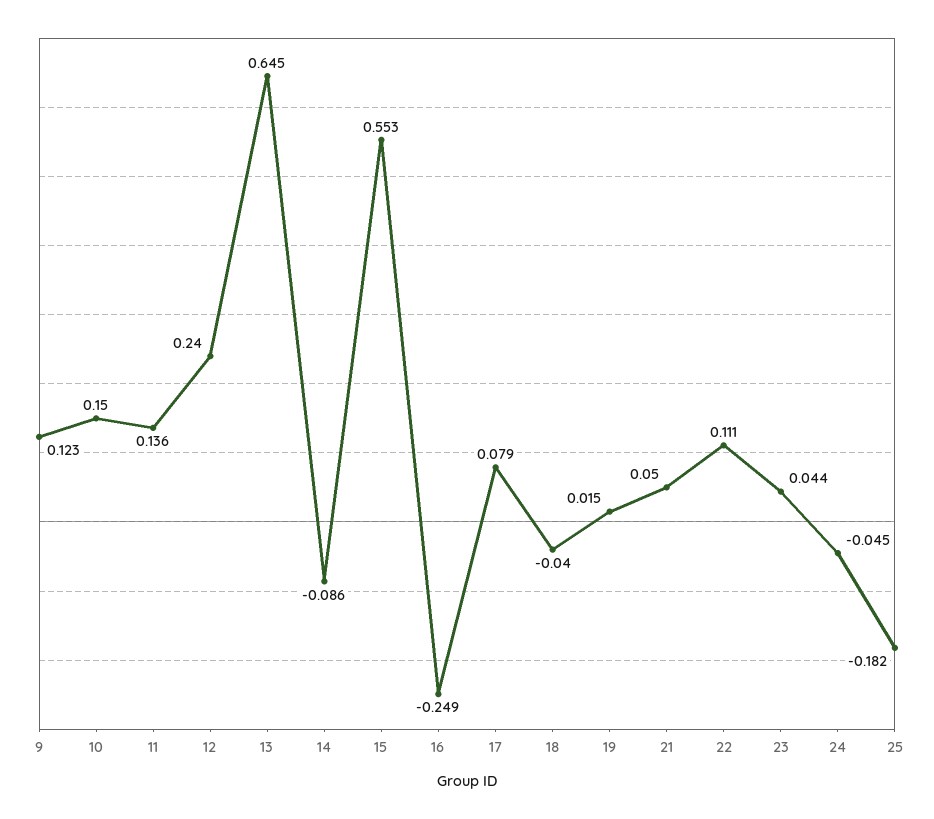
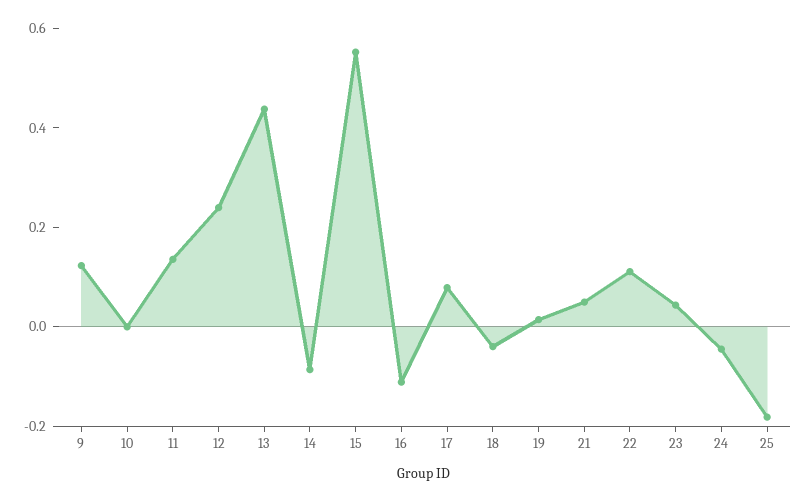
  {
    "9": 0.123,
-   "10": 0.15,
+   "10": 0,
    "11": 0.136,
    "12": 0.24,
-   "13": 0.645,
+   "13": 0.45,
    "14": -0.086,
    "15": 0.553,
-   "16": -0.249,
+   "16": -0.1,
    "17": 0.079,
    "18": -0.04,
    "19": 0.015,
    "21": 0.05,
    "22": 0.111,
    "23": 0.044,
    "24": -0.045,
    "25": -0.182
  }

